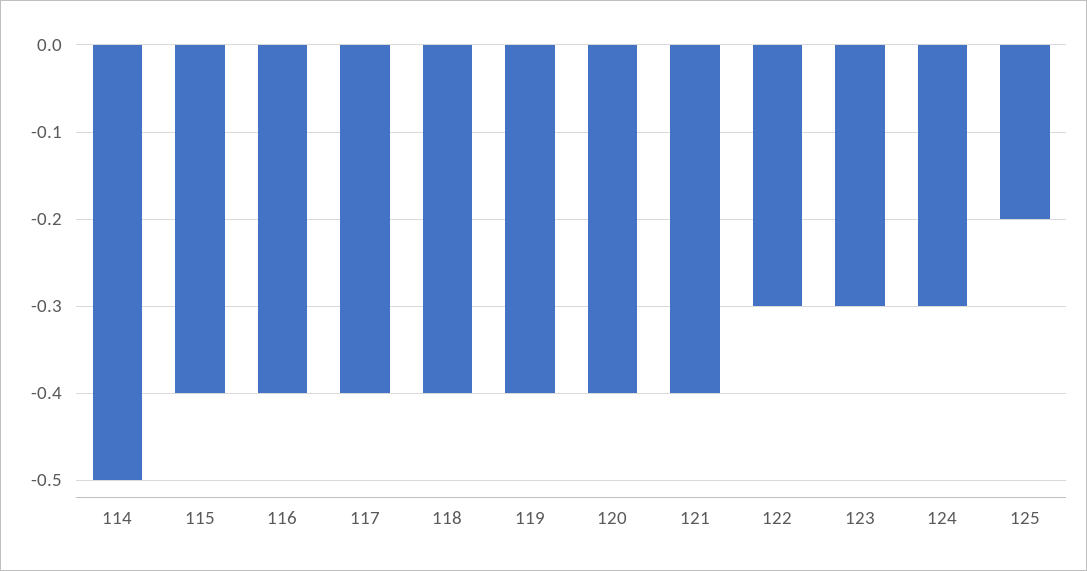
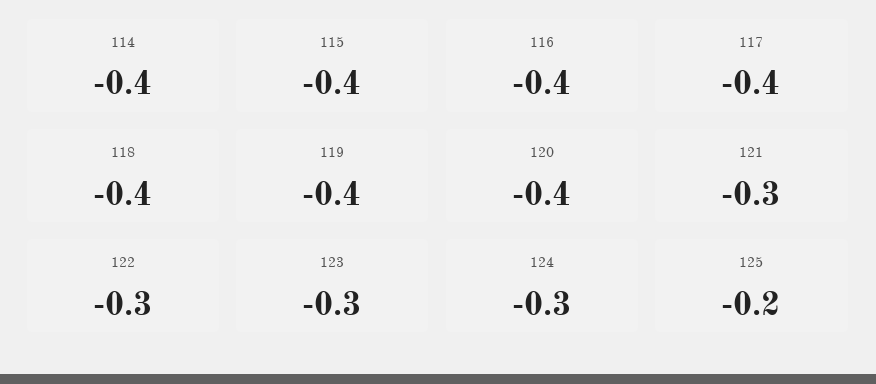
  {
-   "114": -0.5,
+   "114": -0.4,
    "115": -0.4,
    "116": -0.4,
    "117": -0.4,
    "118": -0.4,
    "119": -0.4,
    "120": -0.4,
-   "121": -0.4,
+   "121": -0.3,
    "122": -0.3,
    "123": -0.3,
    "124": -0.3,
    "125": -0.2
  }

